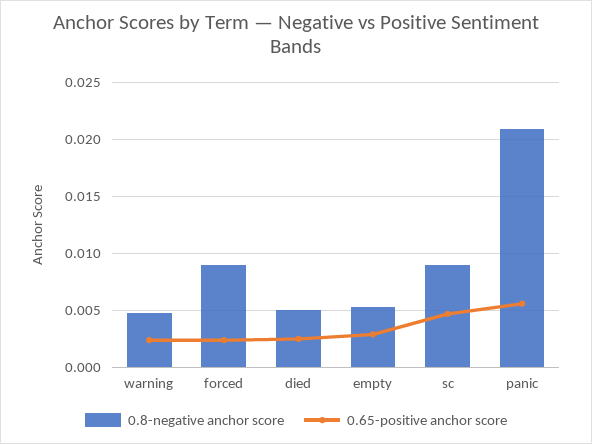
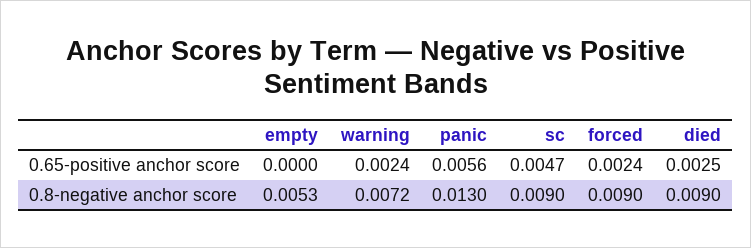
  {
    "0.8-negative anchor score": {
-     "warning": 0.005,
+     "warning": 0.0072,
      "forced": 0.009,
-     "died": 0.005,
+     "died": 0.009,
      "empty": 0.0053,
      "sc": 0.009,
-     "panic": 0.021
+     "panic": 0.013
    },
    "0.65-positive anchor score": {
      "warning": 0.0024,
      "forced": 0.0024,
      "died": 0.0025,
-     "empty": 0.003,
+     "empty": 0,
      "sc": 0.0047,
      "panic": 0.0056
    }
  }

